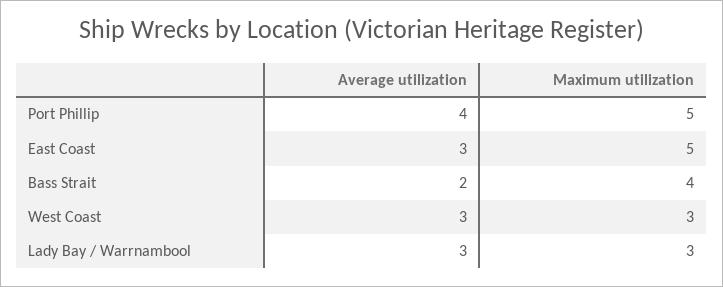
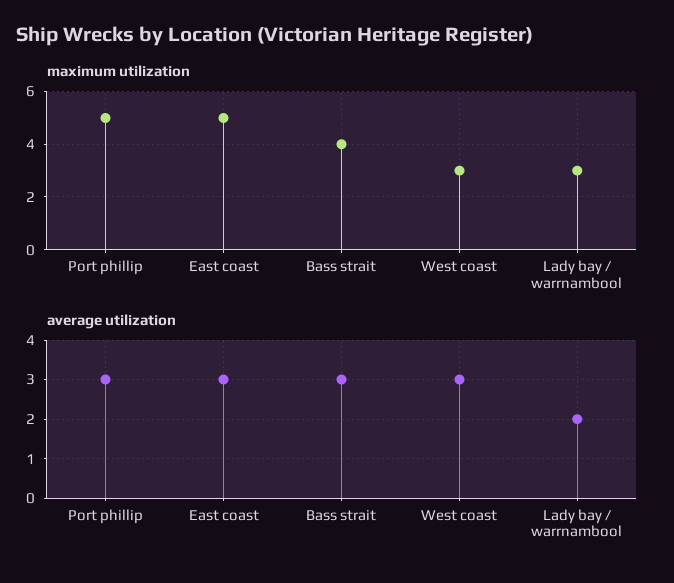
  {
    "Average utilization": {
-     "Port Phillip": 4,
+     "Port Phillip": 3,
      "East Coast": 3,
-     "Bass Strait": 2,
+     "Bass Strait": 3,
      "West Coast": 3,
-     "Lady Bay / Warrnambool": 3
+     "Lady Bay / Warrnambool": 2
    },
    "Maximum utilization": {
      "Port Phillip": 5,
      "East Coast": 5,
      "Bass Strait": 4,
      "West Coast": 3,
      "Lady Bay / Warrnambool": 3
    }
  }

